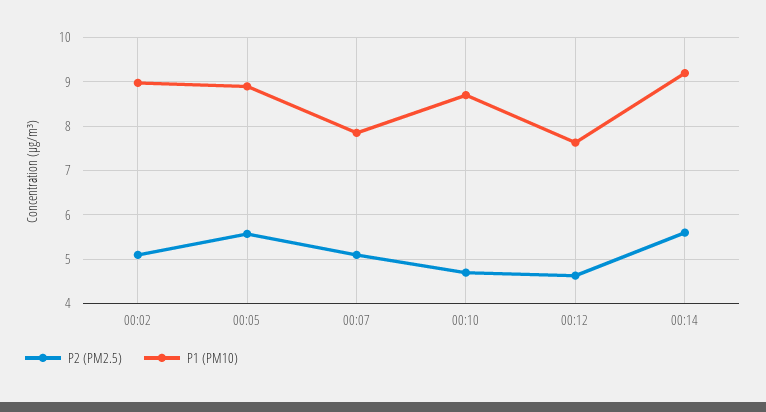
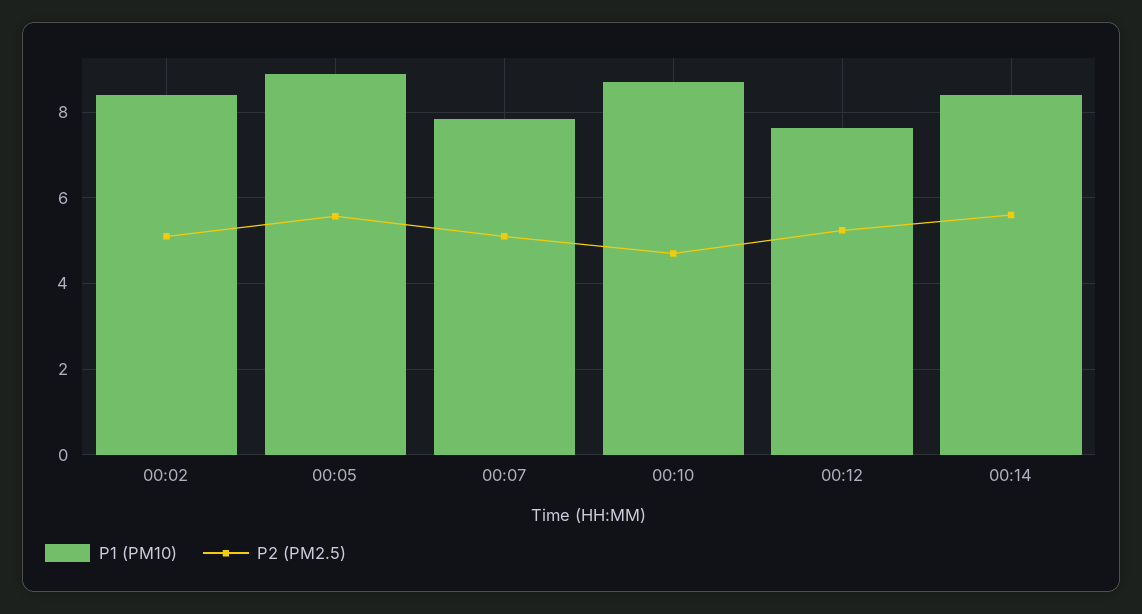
  {
    "P2 (PM2.5)": {
      "00:02": 5.2,
      "00:05": 5.6,
      "00:07": 5.2,
      "00:10": 4.8,
-     "00:12": 4.6,
+     "00:12": 5.2,
      "00:14": 5.6
    },
    "P1 (PM10)": {
-     "00:02": 9,
+     "00:02": 8.4,
      "00:05": 9,
      "00:07": 7.8,
      "00:10": 8.8,
      "00:12": 7.6,
-     "00:14": 9.2
+     "00:14": 8.4
    }
  }

